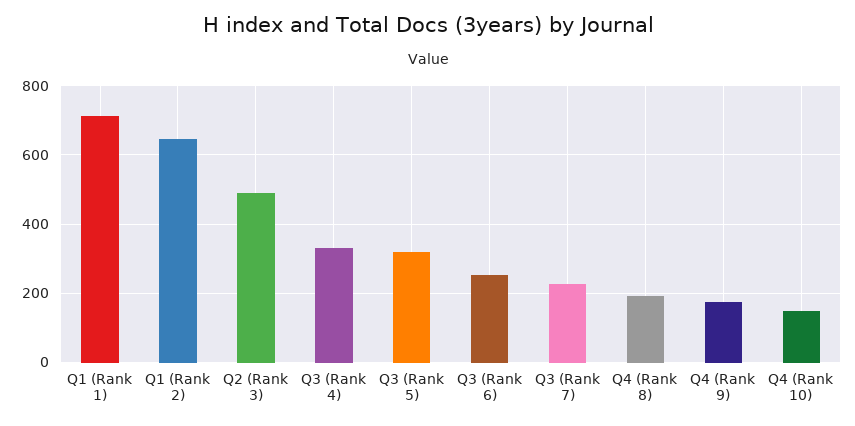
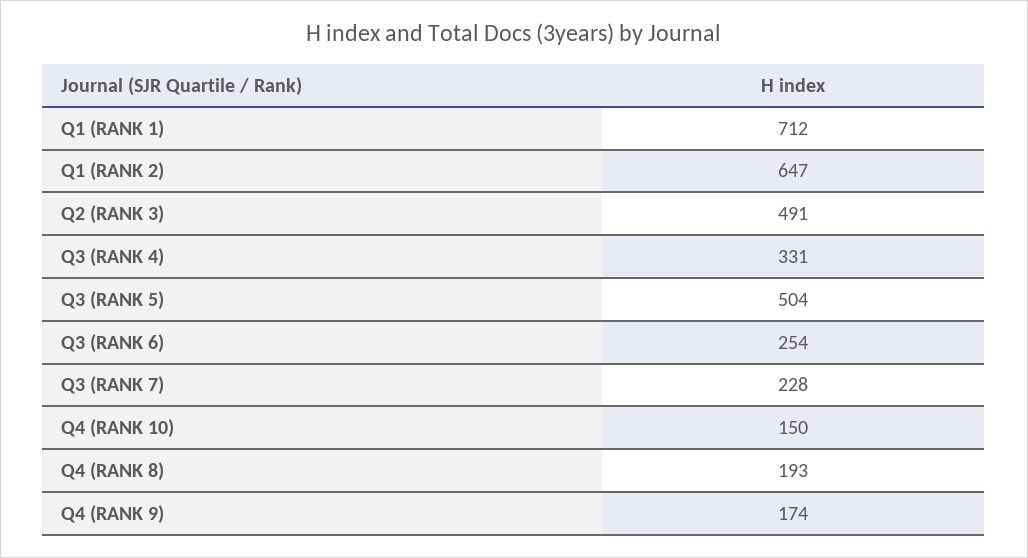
  {
    "Q1 (Rank 1)": 712,
    "Q1 (Rank 2)": 647,
    "Q2 (Rank 3)": 491,
    "Q3 (Rank 4)": 331,
-   "Q3 (Rank 5)": 320,
+   "Q3 (Rank 5)": 504,
    "Q3 (Rank 6)": 254,
    "Q3 (Rank 7)": 228,
    "Q4 (Rank 8)": 193,
    "Q4 (Rank 9)": 174,
    "Q4 (Rank 10)": 150
  }

